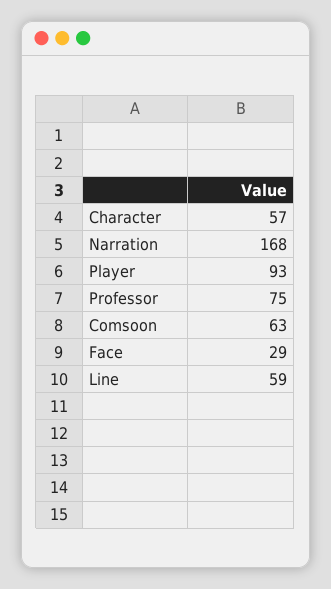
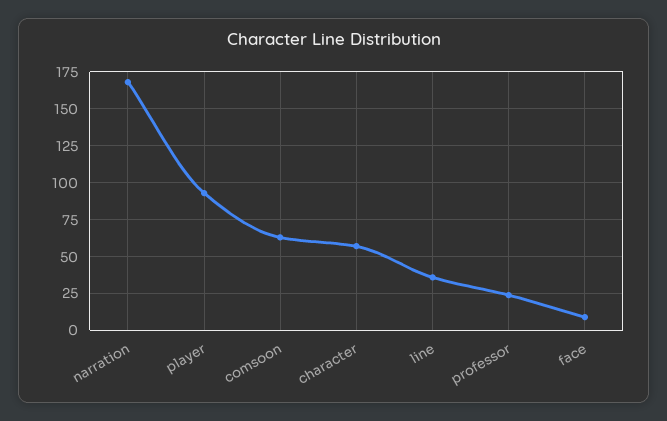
  {
    "Character": 57,
    "Narration": 168,
    "Player": 93,
-   "Professor": 75,
+   "Professor": 25,
    "Comsoon": 63,
-   "Face": 29,
+   "Face": 10,
-   "Line": 59
+   "Line": 35
  }

